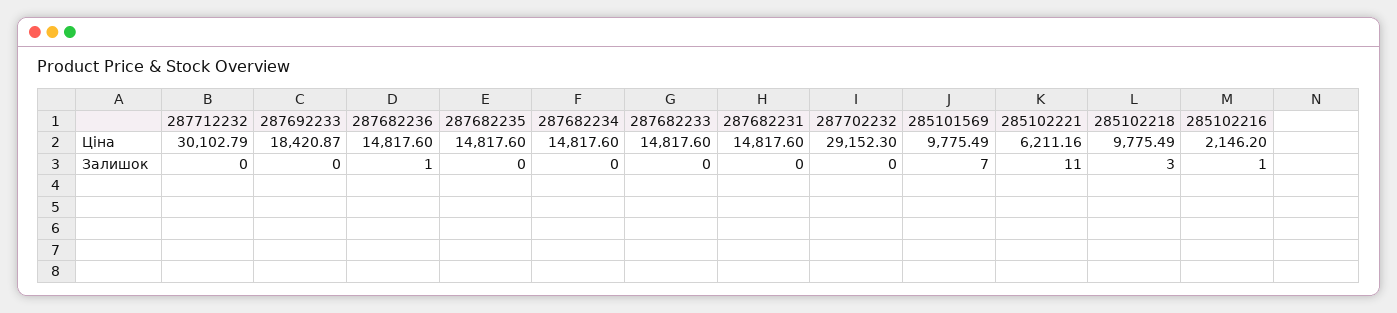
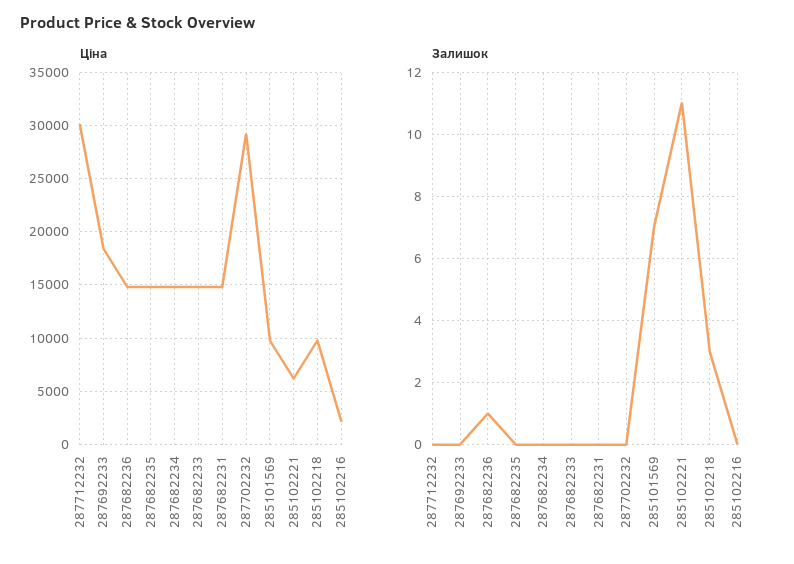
  {
    "Ціна": {
      "287712232": 30102.79,
      "287692233": 18420.87,
      "287682236": 14817.6,
      "287682235": 14817.6,
      "287682234": 14817.6,
      "287682233": 14817.6,
      "287682231": 14817.6,
      "287702232": 29152.3,
      "285101569": 9775.49,
      "285102221": 6211.16,
      "285102218": 9775.49,
      "285102216": 2146.2
    },
    "Залишок": {
      "287712232": 0,
      "287692233": 0,
      "287682236": 1,
      "287682235": 0,
      "287682234": 0,
      "287682233": 0,
      "287682231": 0,
      "287702232": 0,
      "285101569": 7,
      "285102221": 11,
      "285102218": 3,
-     "285102216": 1
+     "285102216": 0
    }
  }

